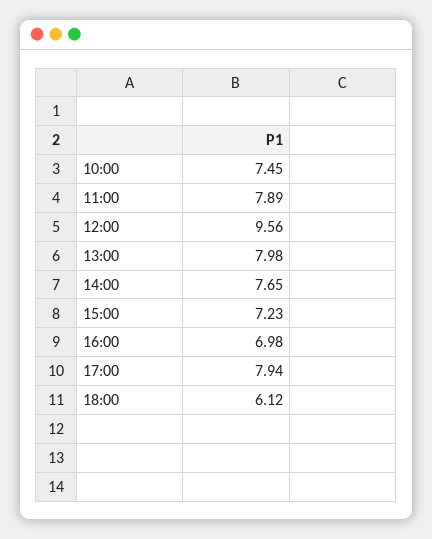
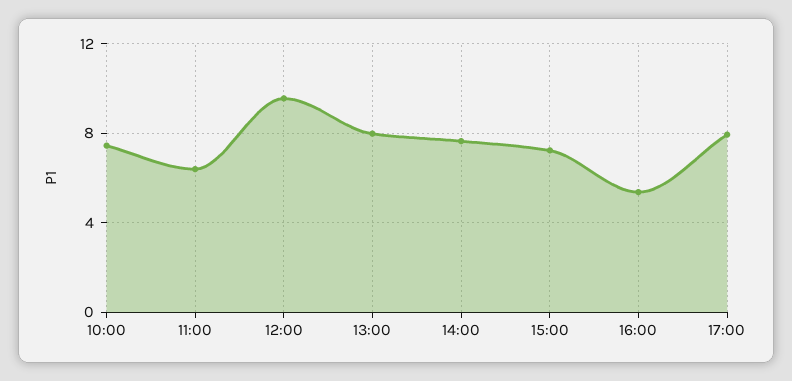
  {
    "10:00": 7.45,
-   "11:00": 7.89,
+   "11:00": 6.5,
    "12:00": 9.56,
    "13:00": 7.98,
    "14:00": 7.65,
    "15:00": 7.23,
-   "16:00": 6.98,
+   "16:00": 5.5,
-   "17:00": 7.94,
+   "17:00": 7.94
-   "18:00": 6.12
  }

